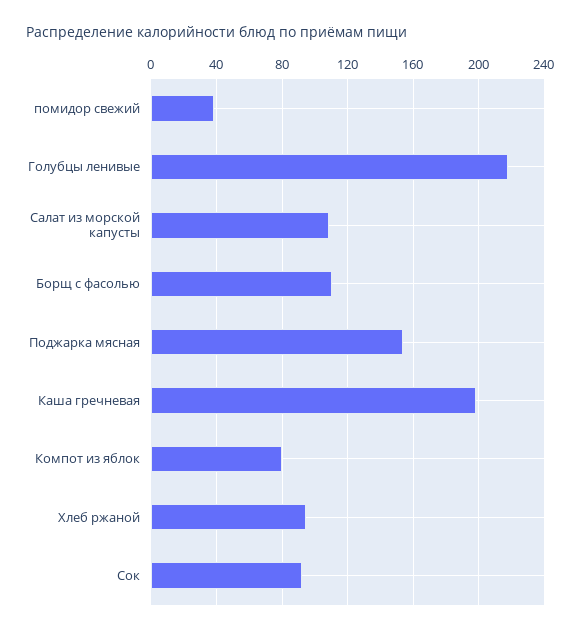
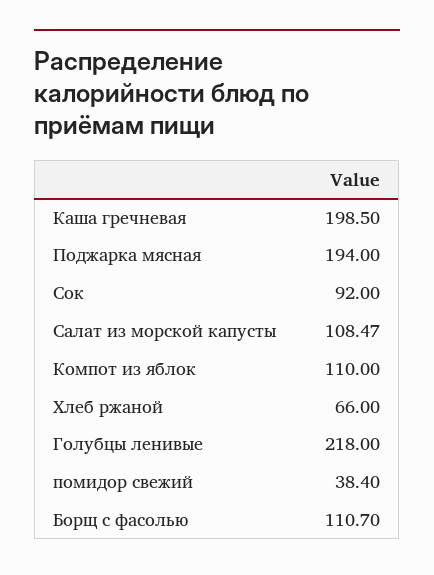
  {
    "помидор свежий": 38.4,
    "Голубцы ленивые": 218,
    "Салат из морской капусты": 108.47,
    "Борщ с фасолью": 110.7,
-   "Поджарка мясная": 155,
+   "Поджарка мясная": 194,
    "Каша гречневая": 198.5,
-   "Компот из яблок": 80,
+   "Компот из яблок": 110,
-   "Хлеб ржаной": 95,
+   "Хлеб ржаной": 66,
    "Сок": 92
  }

